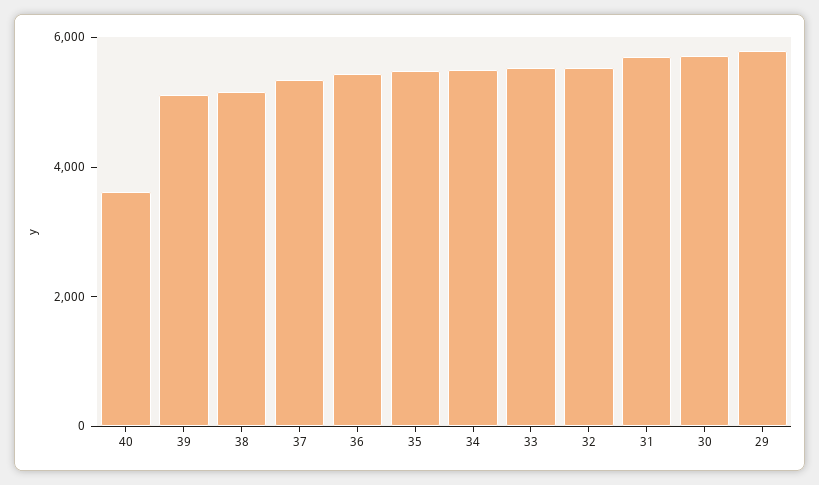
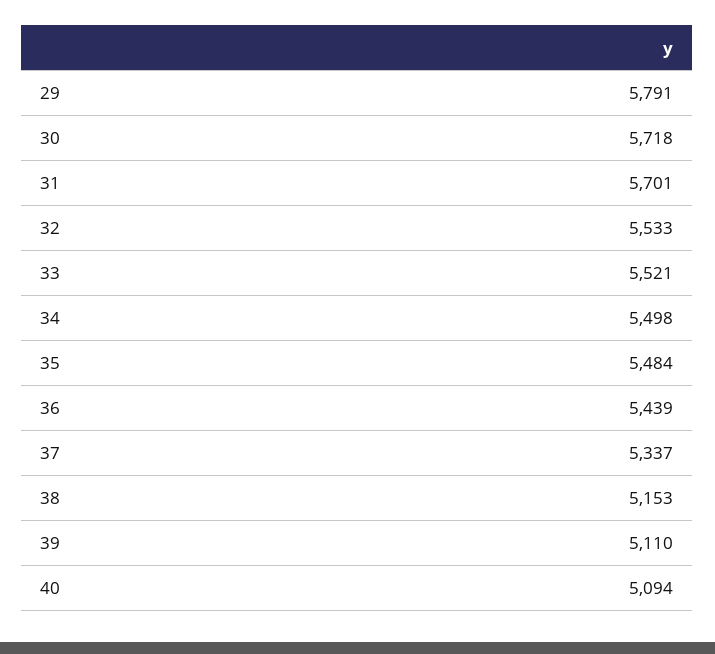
  {
-   "40": 3500,
+   "40": 5094,
    "39": 5110,
    "38": 5153,
    "37": 5337,
    "36": 5439,
    "35": 5484,
    "34": 5498,
    "33": 5521,
    "32": 5533,
    "31": 5701,
    "30": 5718,
    "29": 5791
  }

